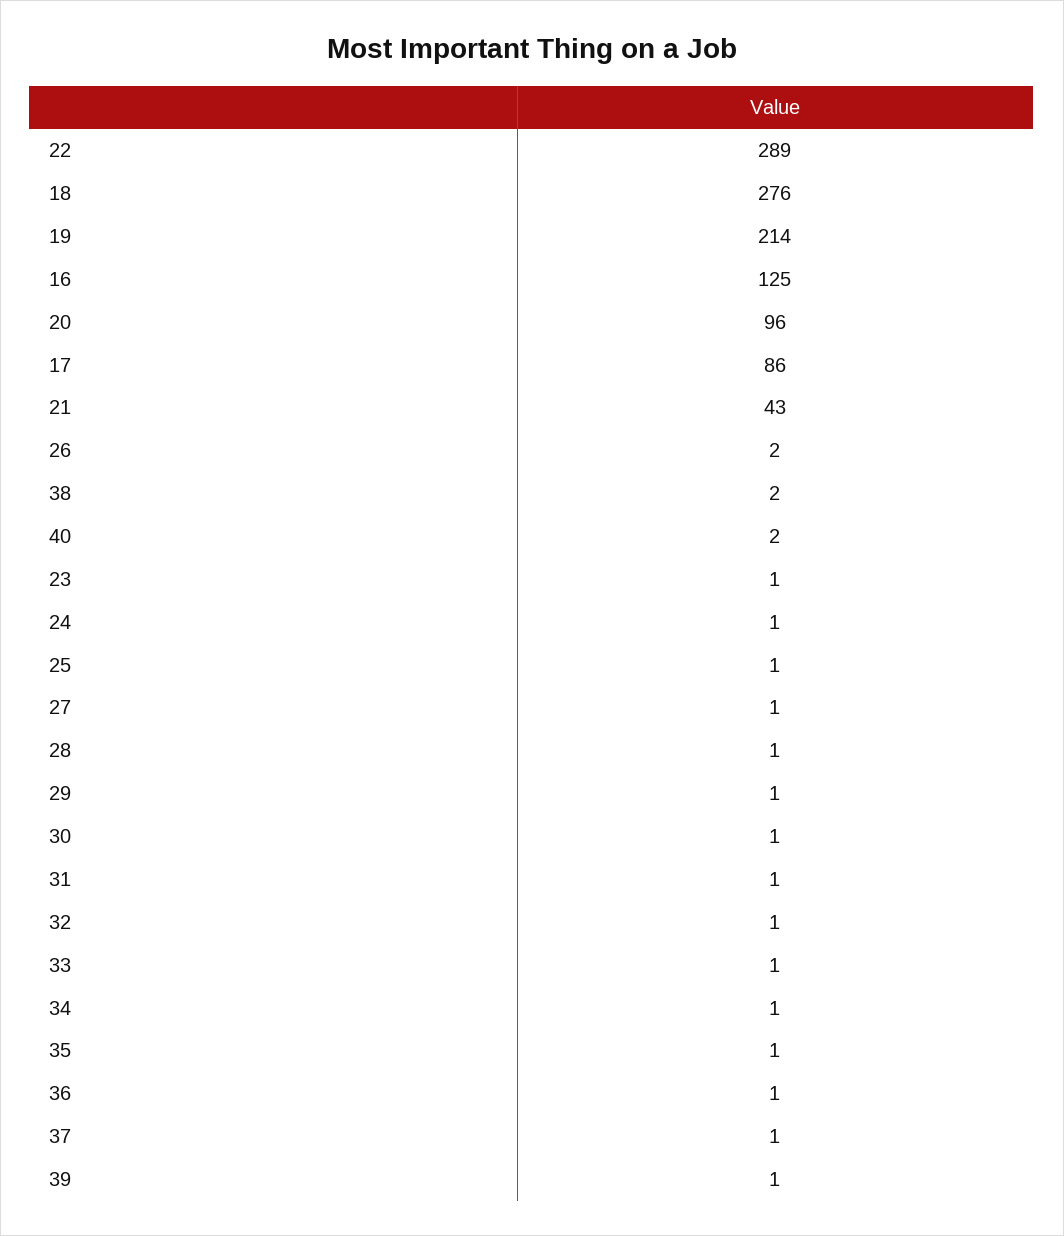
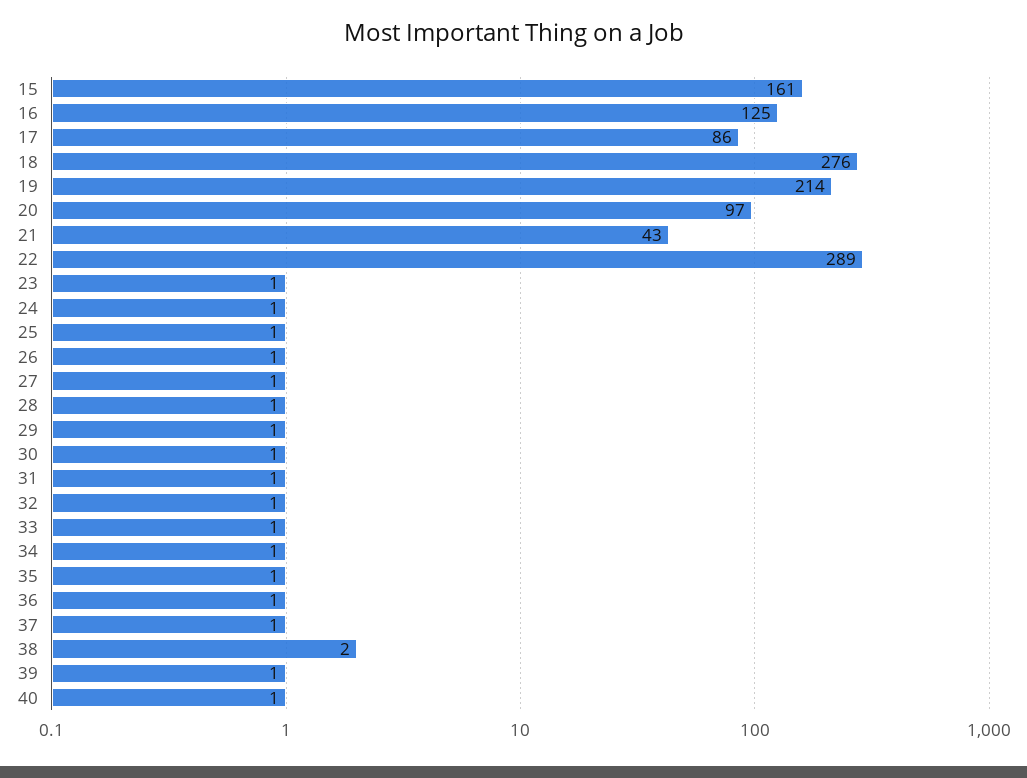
  {
    "22": 289,
    "18": 276,
    "19": 214,
    "16": 125,
-   "20": 96,
+   "20": 97,
    "17": 86,
    "21": 43,
-   "26": 2,
+   "26": 1,
    "38": 2,
-   "40": 2,
+   "40": 1,
    "23": 1,
    "24": 1,
    "25": 1,
    "27": 1,
    "28": 1,
    "29": 1,
    "30": 1,
    "31": 1,
    "32": 1,
    "33": 1,
    "34": 1,
    "35": 1,
    "36": 1,
    "37": 1,
-   "39": 1
+   "39": 1,
+   "15": 161
  }

